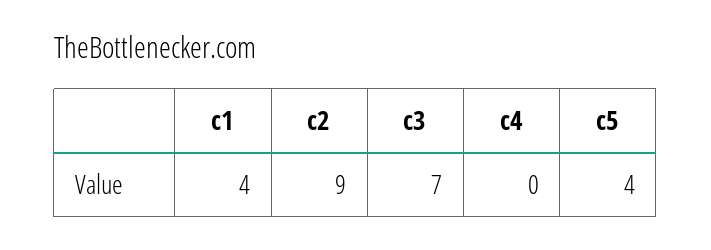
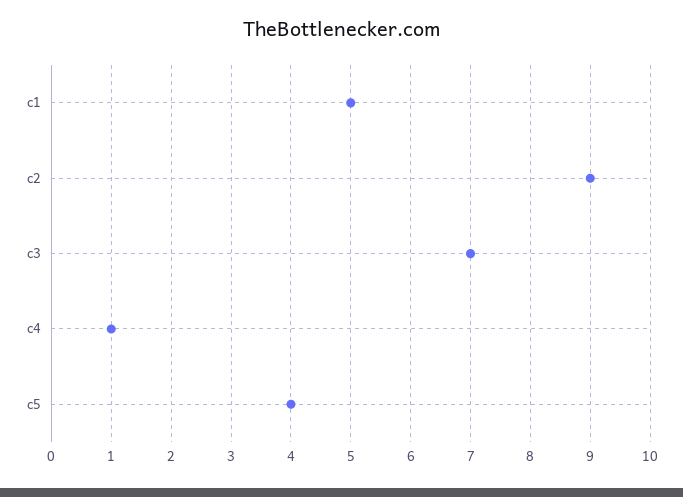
  {
-   "c1": 4,
+   "c1": 5,
    "c2": 9,
    "c3": 7,
-   "c4": 0,
+   "c4": 1,
    "c5": 4
  }

